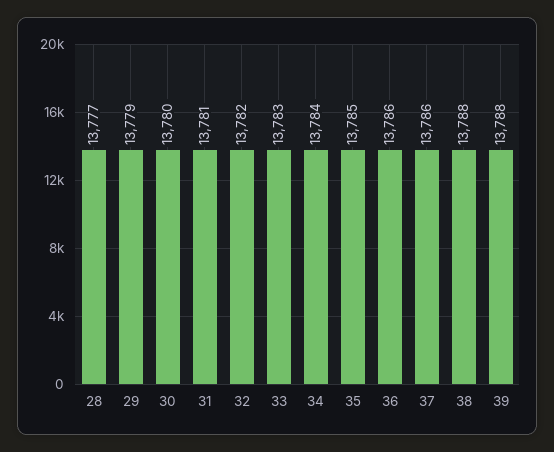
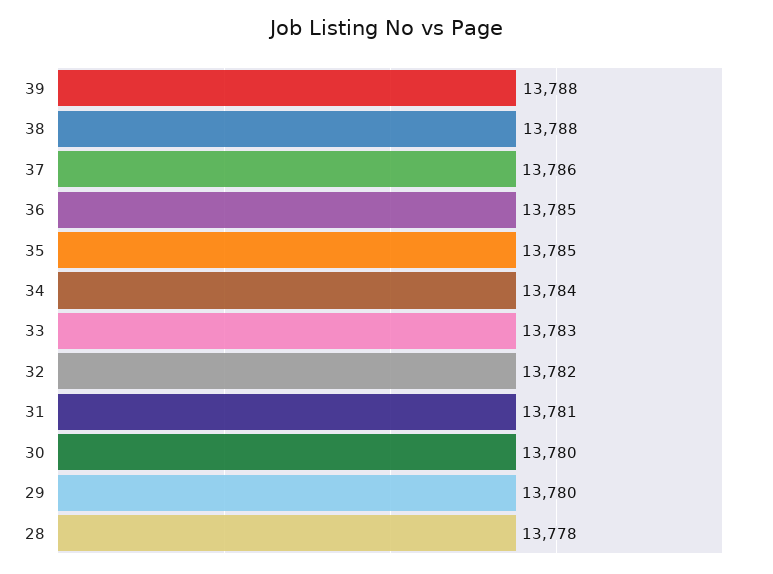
  {
-   "28": 13777,
+   "28": 13778,
-   "29": 13779,
+   "29": 13780,
    "30": 13780,
    "31": 13781,
    "32": 13782,
    "33": 13783,
    "34": 13784,
    "35": 13785,
-   "36": 13786,
+   "36": 13785,
    "37": 13786,
    "38": 13788,
    "39": 13788
  }

